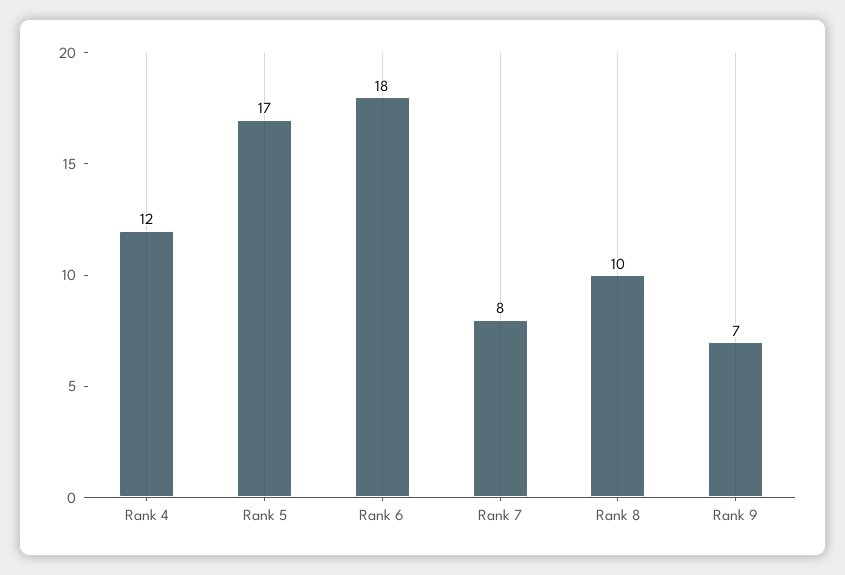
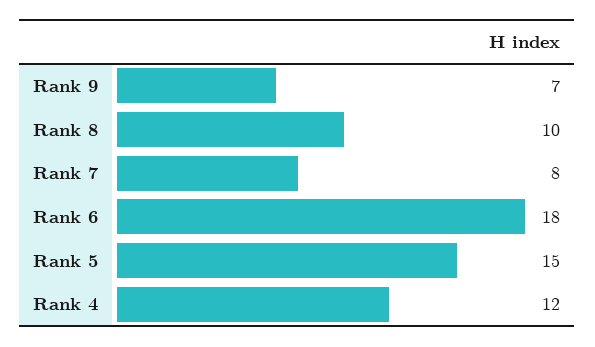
  {
    "Rank 4": 12,
-   "Rank 5": 17,
+   "Rank 5": 15,
    "Rank 6": 18,
    "Rank 7": 8,
    "Rank 8": 10,
    "Rank 9": 7
  }

